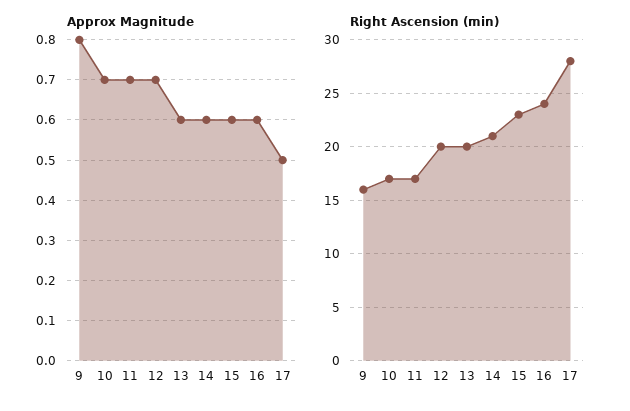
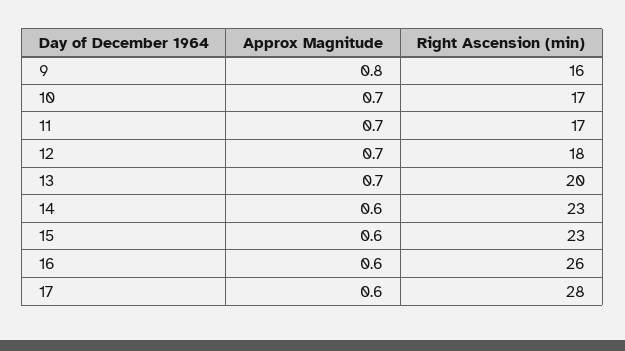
  {
    "Approx Magnitude": {
      "9": 0.8,
      "10": 0.7,
      "11": 0.7,
      "12": 0.7,
-     "13": 0.6,
+     "13": 0.7,
      "14": 0.6,
      "15": 0.6,
      "16": 0.6,
-     "17": 0.5
+     "17": 0.6
    },
    "Right Ascension (min)": {
      "9": 16,
      "10": 17,
      "11": 17,
-     "12": 20,
+     "12": 18,
      "13": 20,
-     "14": 21,
+     "14": 23,
      "15": 23,
-     "16": 24,
+     "16": 26,
      "17": 28
    }
  }

